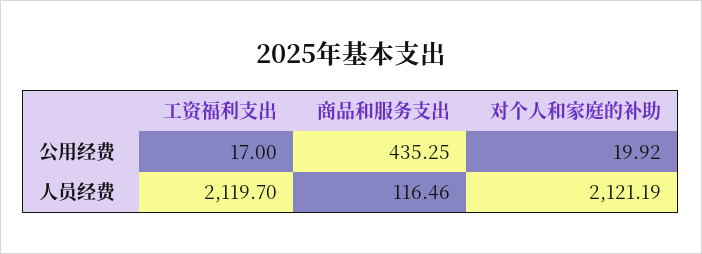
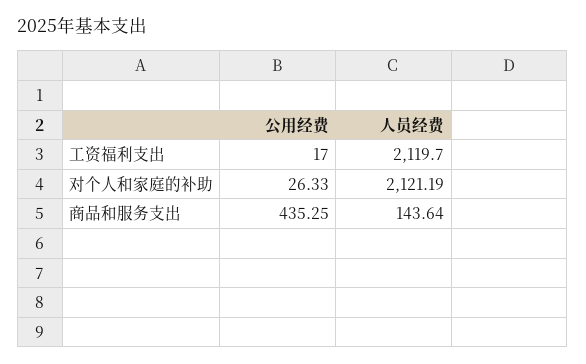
  {
    "工资福利支出": {
      "公用经费": 17,
      "人员经费": 2119.7
    },
    "商品和服务支出": {
      "公用经费": 435.25,
-     "人员经费": 116.46
+     "人员经费": 143.64
    },
    "对个人和家庭的补助": {
-     "公用经费": 19.92,
+     "公用经费": 26.33,
      "人员经费": 2121.19
    }
  }

